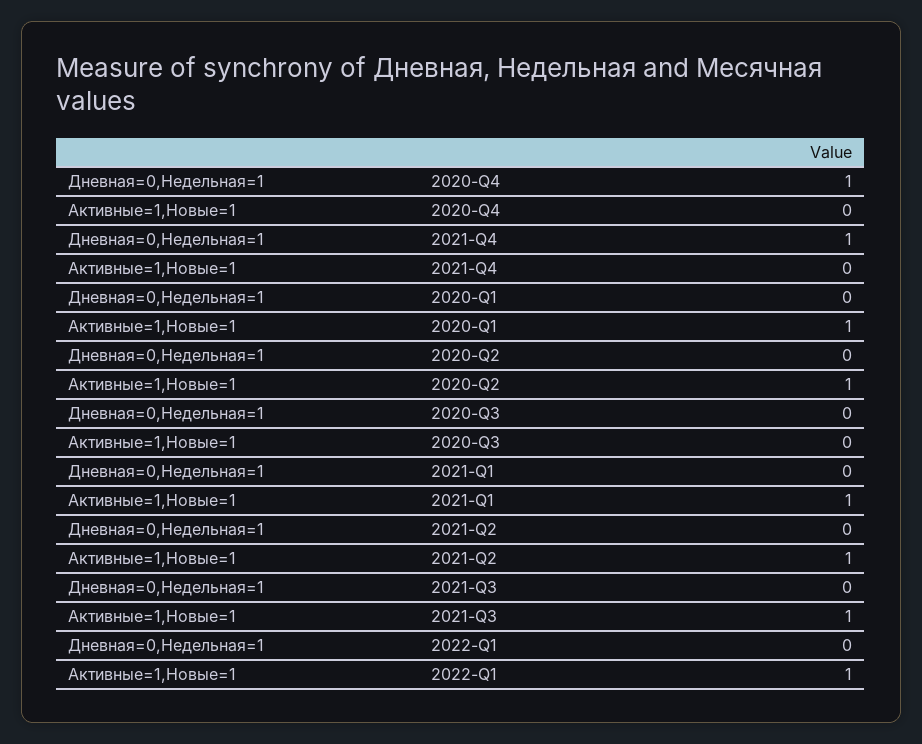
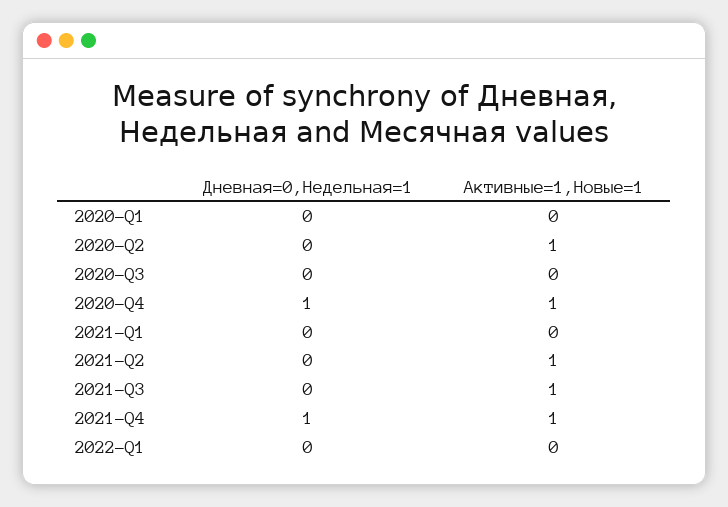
  {
    "Дневная=0,Недельная=1": {
      "2020-Q4": 1,
      "2021-Q4": 1,
      "2020-Q1": 0,
      "2020-Q2": 0,
      "2020-Q3": 0,
      "2021-Q1": 0,
      "2021-Q2": 0,
      "2021-Q3": 0,
      "2022-Q1": 0
    },
    "Активные=1,Новые=1": {
-     "2020-Q4": 0,
+     "2020-Q4": 1,
-     "2021-Q4": 0,
+     "2021-Q4": 1,
-     "2020-Q1": 1,
+     "2020-Q1": 0,
      "2020-Q2": 1,
      "2020-Q3": 0,
-     "2021-Q1": 1,
+     "2021-Q1": 0,
      "2021-Q2": 1,
      "2021-Q3": 1,
-     "2022-Q1": 1
+     "2022-Q1": 0
    }
  }

